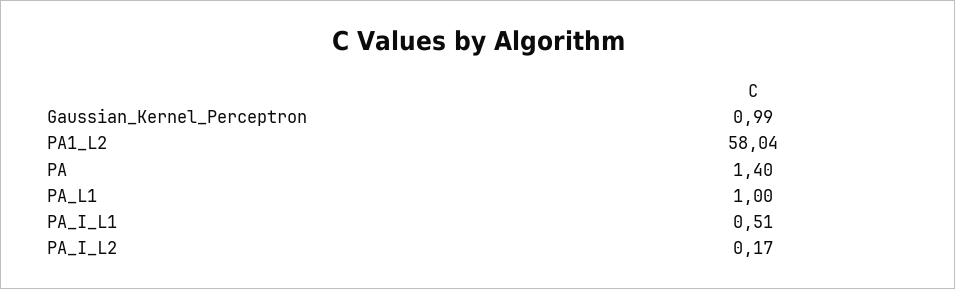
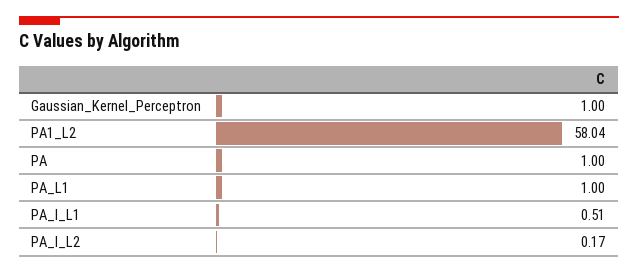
  {
-   "Gaussian_Kernel_Perceptron": 0.99,
+   "Gaussian_Kernel_Perceptron": 1,
    "PA1_L2": 58.04,
-   "PA": 1.4,
+   "PA": 1,
    "PA_L1": 1,
    "PA_I_L1": 0.51,
    "PA_I_L2": 0.17
  }

